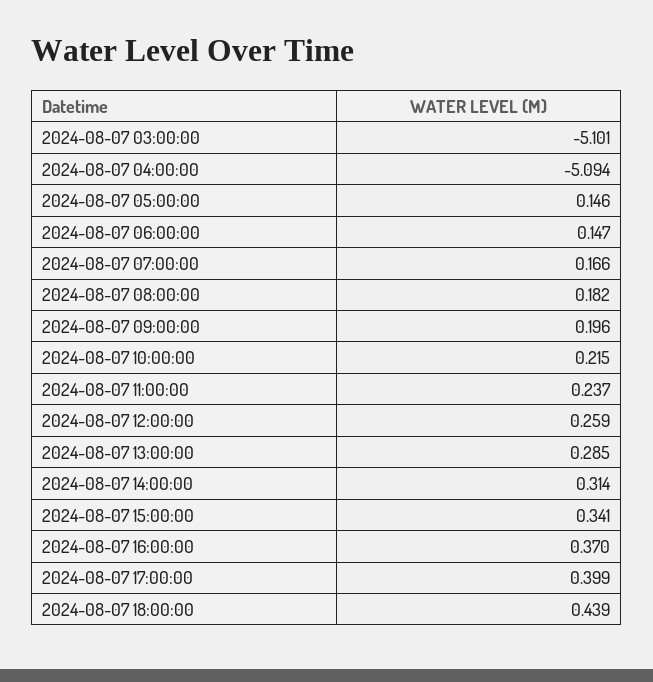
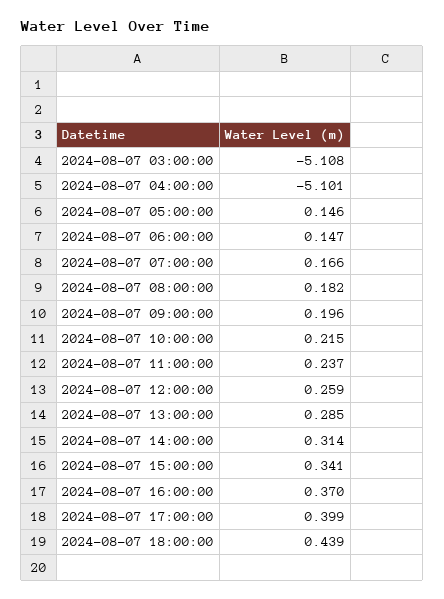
  {
-   "2024-08-07 03:00:00": -5.101,
+   "2024-08-07 03:00:00": -5.108,
-   "2024-08-07 04:00:00": -5.094,
+   "2024-08-07 04:00:00": -5.101,
    "2024-08-07 05:00:00": 0.146,
    "2024-08-07 06:00:00": 0.147,
    "2024-08-07 07:00:00": 0.166,
    "2024-08-07 08:00:00": 0.182,
    "2024-08-07 09:00:00": 0.196,
    "2024-08-07 10:00:00": 0.215,
    "2024-08-07 11:00:00": 0.237,
    "2024-08-07 12:00:00": 0.259,
    "2024-08-07 13:00:00": 0.285,
    "2024-08-07 14:00:00": 0.314,
    "2024-08-07 15:00:00": 0.341,
    "2024-08-07 16:00:00": 0.37,
    "2024-08-07 17:00:00": 0.399,
    "2024-08-07 18:00:00": 0.439
  }

